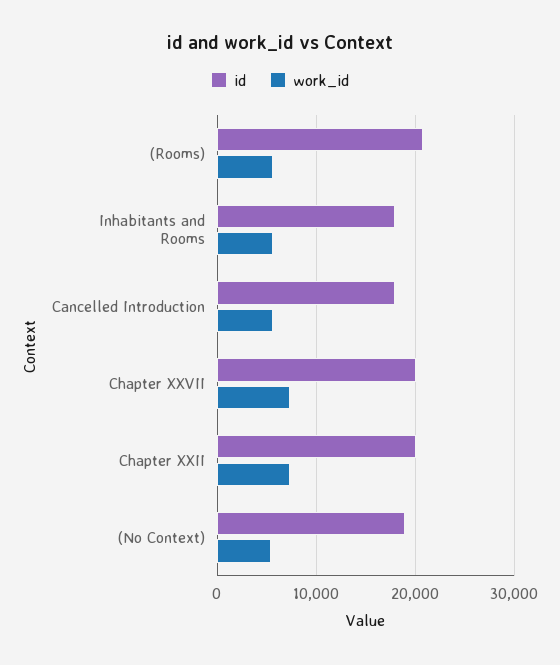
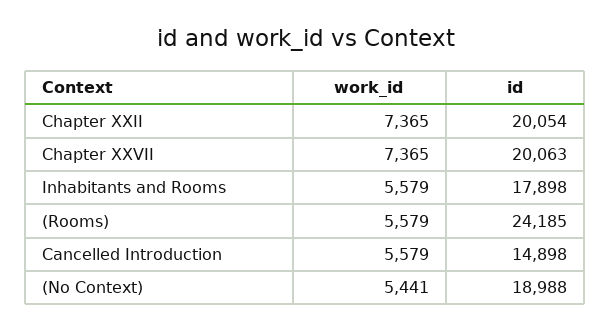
  {
    "id": {
-     "(Rooms)": 21000,
+     "(Rooms)": 24185,
      "Inhabitants and Rooms": 17898,
-     "Cancelled Introduction": 18000,
+     "Cancelled Introduction": 14898,
      "Chapter XXVII": 20063,
      "Chapter XXII": 20054,
      "(No Context)": 18988
    },
    "work_id": {
      "(Rooms)": 5579,
      "Inhabitants and Rooms": 5579,
      "Cancelled Introduction": 5579,
      "Chapter XXVII": 7365,
      "Chapter XXII": 7365,
      "(No Context)": 5441
    }
  }

